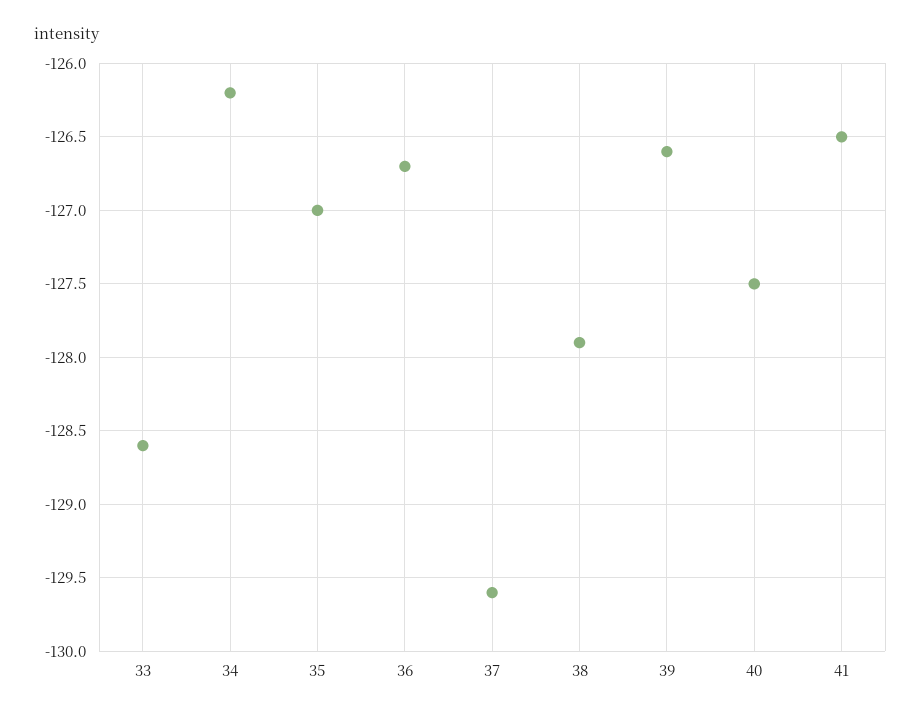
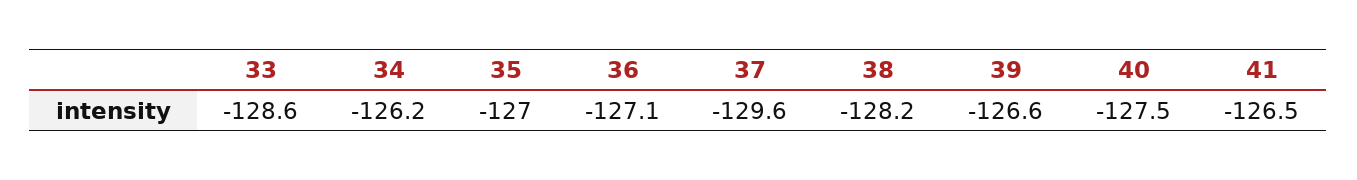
  {
    "33": -128.6,
    "34": -126.2,
    "35": -127,
-   "36": -126.7,
+   "36": -127.1,
    "37": -129.6,
-   "38": -127.9,
+   "38": -128.2,
    "39": -126.6,
    "40": -127.5,
    "41": -126.5
  }

